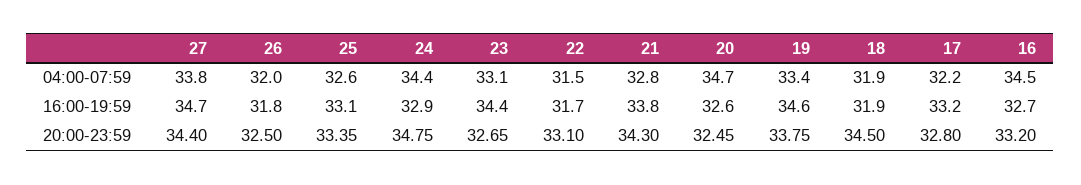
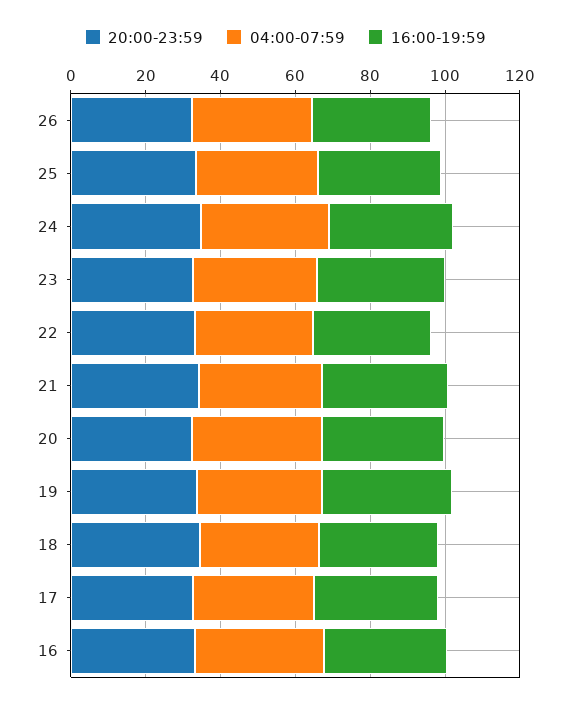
  {
    "04:00-07:59": {
-     "27": 33.8,
      "26": 32,
      "25": 32.6,
      "24": 34.4,
      "23": 33.1,
      "22": 31.5,
      "21": 32.8,
      "20": 34.7,
      "19": 33.4,
      "18": 31.9,
      "17": 32.2,
      "16": 34.5
    },
    "16:00-19:59": {
-     "27": 34.7,
      "26": 31.8,
      "25": 33.1,
      "24": 32.9,
      "23": 34.4,
      "22": 31.7,
      "21": 33.8,
      "20": 32.6,
      "19": 34.6,
      "18": 31.9,
      "17": 33.2,
      "16": 32.7
    },
    "20:00-23:59": {
-     "27": 34.4,
      "26": 32.5,
      "25": 33.35,
      "24": 34.75,
      "23": 32.65,
      "22": 33.1,
      "21": 34.3,
      "20": 32.45,
      "19": 33.75,
      "18": 34.5,
      "17": 32.8,
      "16": 33.2
    }
  }

